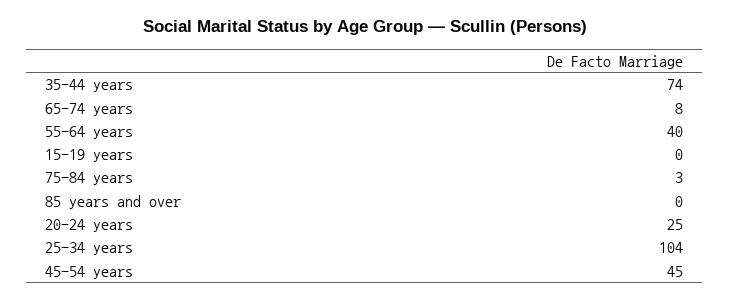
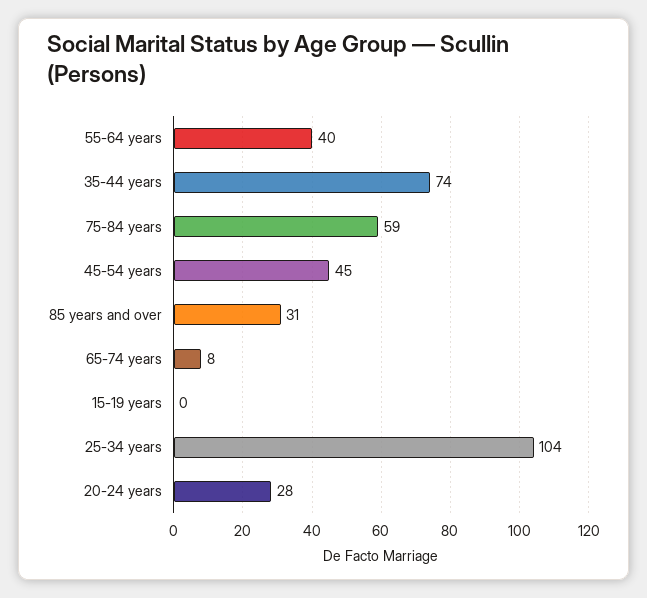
  {
    "35-44 years": 74,
    "65-74 years": 8,
    "55-64 years": 40,
    "15-19 years": 0,
-   "75-84 years": 3,
+   "75-84 years": 59,
-   "85 years and over": 0,
+   "85 years and over": 31,
-   "20-24 years": 25,
+   "20-24 years": 28,
    "25-34 years": 104,
    "45-54 years": 45
  }

